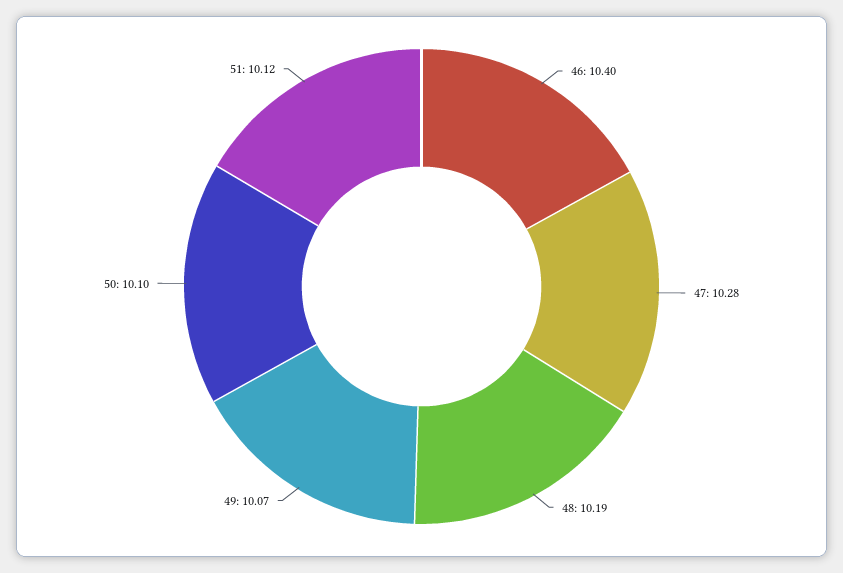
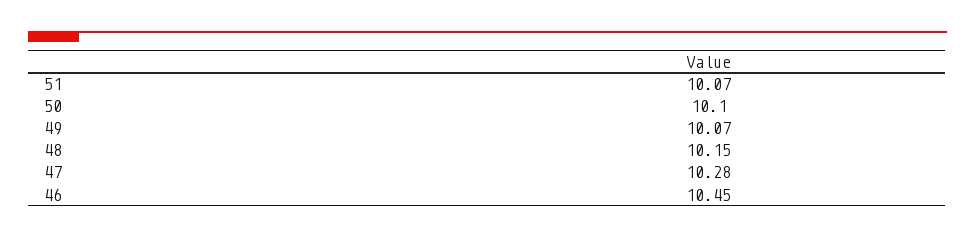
  {
-   "46": 10.4,
+   "46": 10.45,
    "47": 10.28,
-   "48": 10.19,
+   "48": 10.15,
    "49": 10.07,
    "50": 10.1,
-   "51": 10.12
+   "51": 10.07
  }

